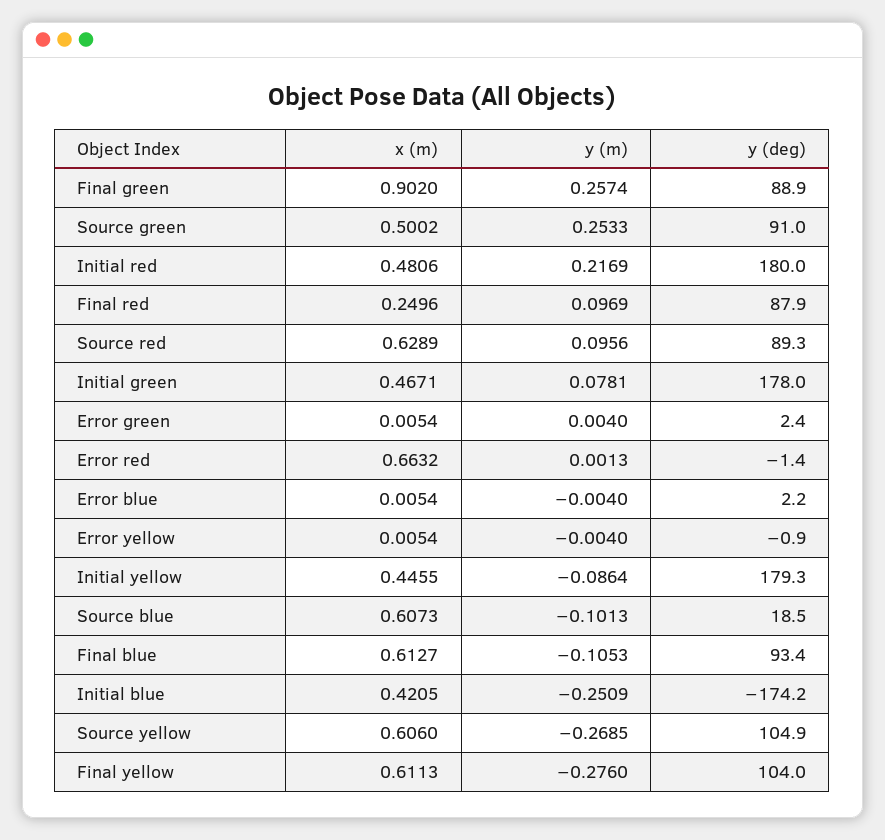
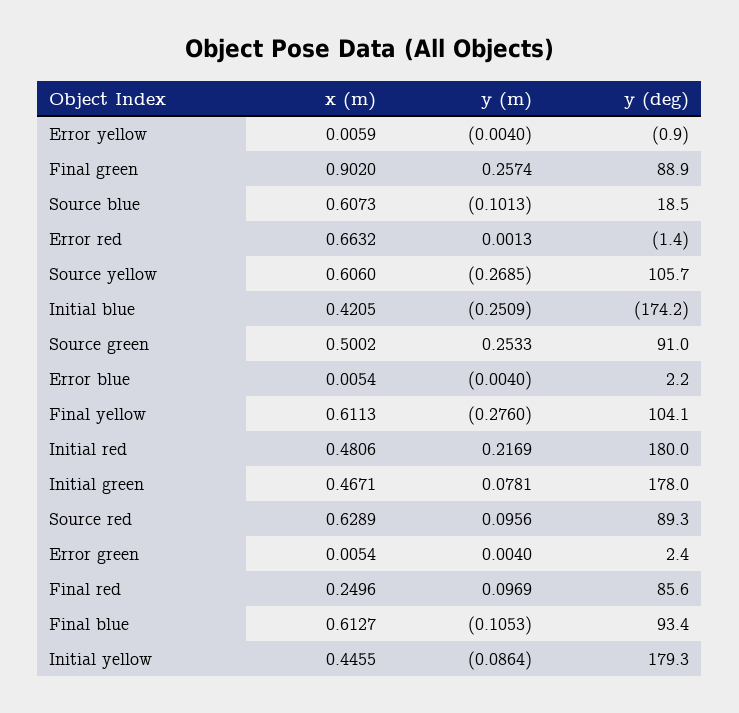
  {
    "x (m)": {
      "Final green": 0.902,
      "Source green": 0.5002,
      "Initial red": 0.4806,
      "Final red": 0.2496,
      "Source red": 0.6289,
      "Initial green": 0.4671,
      "Error green": 0.0054,
      "Error red": 0.6632,
      "Error blue": 0.0054,
-     "Error yellow": 0.0054,
+     "Error yellow": 0.0059,
      "Initial yellow": 0.4455,
      "Source blue": 0.6073,
      "Final blue": 0.6127,
      "Initial blue": 0.4205,
      "Source yellow": 0.606,
      "Final yellow": 0.6113
    },
    "y (m)": {
      "Final green": 0.2574,
      "Source green": 0.2533,
      "Initial red": 0.2169,
      "Final red": 0.0969,
      "Source red": 0.0956,
      "Initial green": 0.0781,
      "Error green": 0.004,
      "Error red": 0.0013,
      "Error blue": -0.004,
      "Error yellow": -0.004,
      "Initial yellow": -0.0864,
      "Source blue": -0.1013,
      "Final blue": -0.1053,
      "Initial blue": -0.2509,
      "Source yellow": -0.2685,
      "Final yellow": -0.276
    },
    "y (deg)": {
      "Final green": 88.9,
      "Source green": 91,
      "Initial red": 180,
-     "Final red": 87.9,
+     "Final red": 85.6,
      "Source red": 89.3,
      "Initial green": 178,
      "Error green": 2.4,
      "Error red": -1.4,
      "Error blue": 2.2,
      "Error yellow": -0.9,
      "Initial yellow": 179.3,
      "Source blue": 18.5,
      "Final blue": 93.4,
      "Initial blue": -174.2,
-     "Source yellow": 104.9,
+     "Source yellow": 105.7,
-     "Final yellow": 104
+     "Final yellow": 104.1
    }
  }

